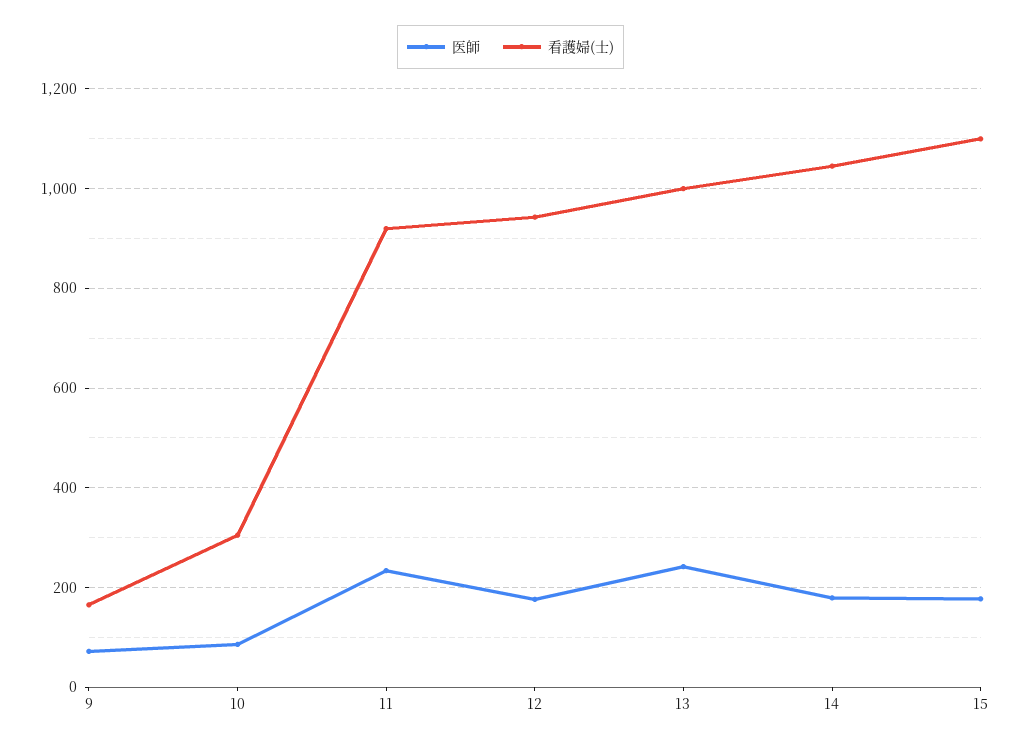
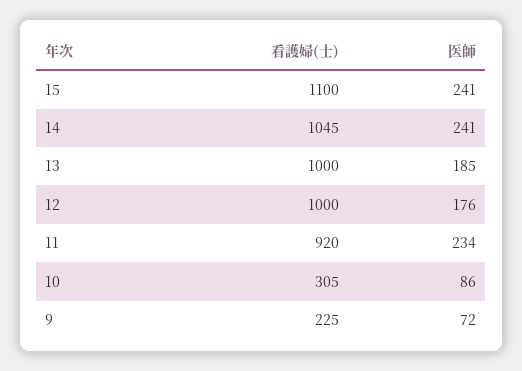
  {
    "医師": {
      "9": 72,
      "10": 86,
      "11": 234,
      "12": 176,
-     "13": 240,
+     "13": 185,
-     "14": 180,
+     "14": 241,
-     "15": 180
+     "15": 241
    },
    "看護婦(士)": {
-     "9": 160,
+     "9": 225,
      "10": 305,
      "11": 920,
-     "12": 940,
+     "12": 1000,
      "13": 1000,
      "14": 1045,
      "15": 1100
    }
  }

